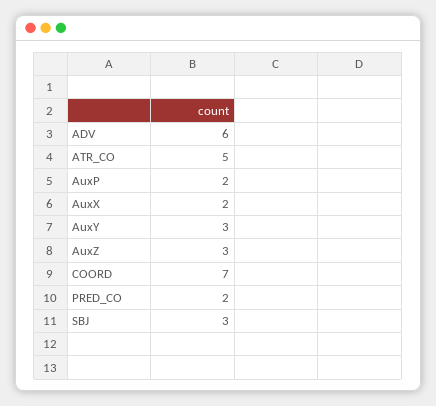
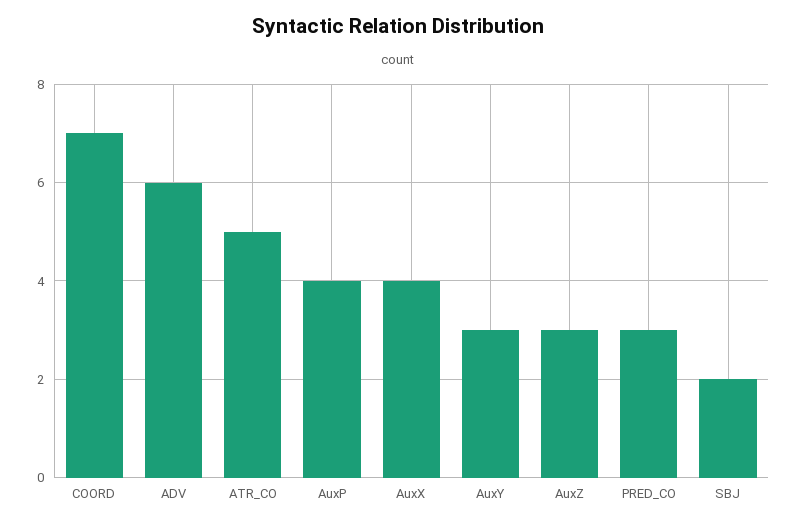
  {
    "ADV": 6,
    "ATR_CO": 5,
-   "AuxP": 2,
+   "AuxP": 4,
-   "AuxX": 2,
+   "AuxX": 4,
    "AuxY": 3,
    "AuxZ": 3,
    "COORD": 7,
-   "PRED_CO": 2,
+   "PRED_CO": 3,
-   "SBJ": 3
+   "SBJ": 2
  }

